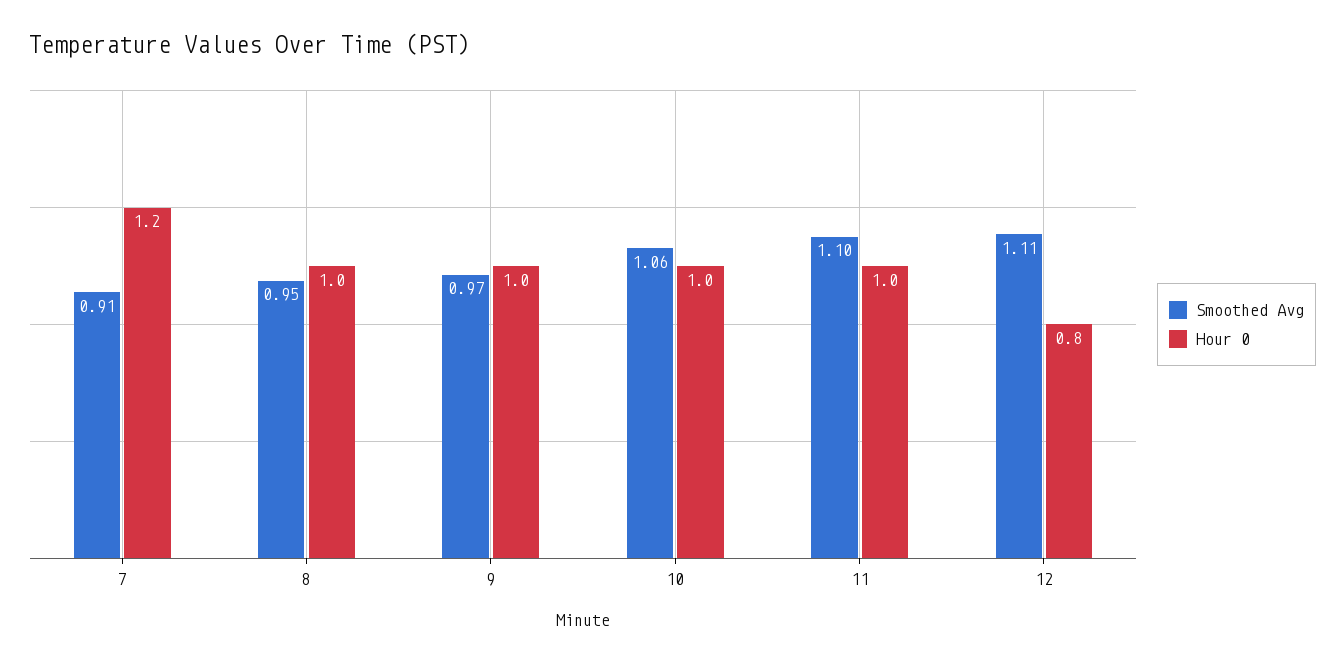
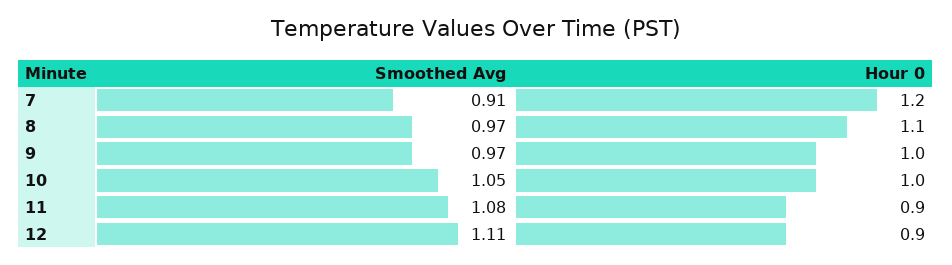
  {
    "Smoothed Avg": {
      "7": 0.91,
-     "8": 0.95,
+     "8": 0.97,
      "9": 0.97,
-     "10": 1.06,
+     "10": 1.05,
-     "11": 1.1,
+     "11": 1.08,
      "12": 1.11
    },
    "Hour 0": {
      "7": 1.2,
-     "8": 1,
+     "8": 1.1,
      "9": 1,
      "10": 1,
-     "11": 1,
+     "11": 0.9,
-     "12": 0.8
+     "12": 0.9
    }
  }

